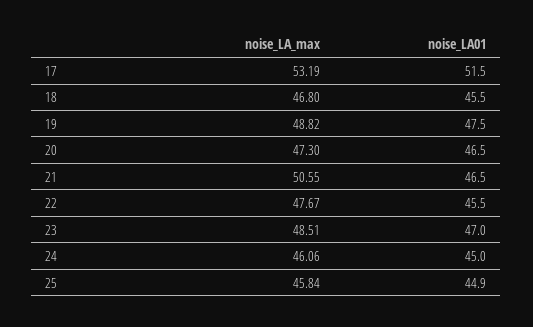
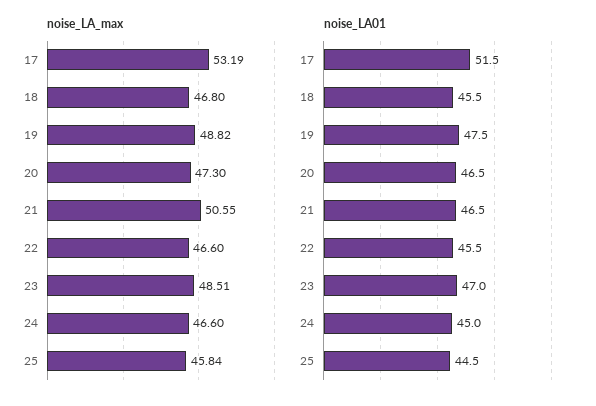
  {
    "noise_LA_max": {
      "17": 53.19,
      "18": 46.8,
      "19": 48.82,
      "20": 47.3,
      "21": 50.55,
-     "22": 47.67,
+     "22": 46.6,
      "23": 48.51,
-     "24": 46.06,
+     "24": 46.6,
      "25": 45.84
    },
    "noise_LA01": {
      "17": 51.5,
      "18": 45.5,
      "19": 47.5,
      "20": 46.5,
      "21": 46.5,
      "22": 45.5,
      "23": 47,
      "24": 45,
-     "25": 44.9
+     "25": 44.5
    }
  }

